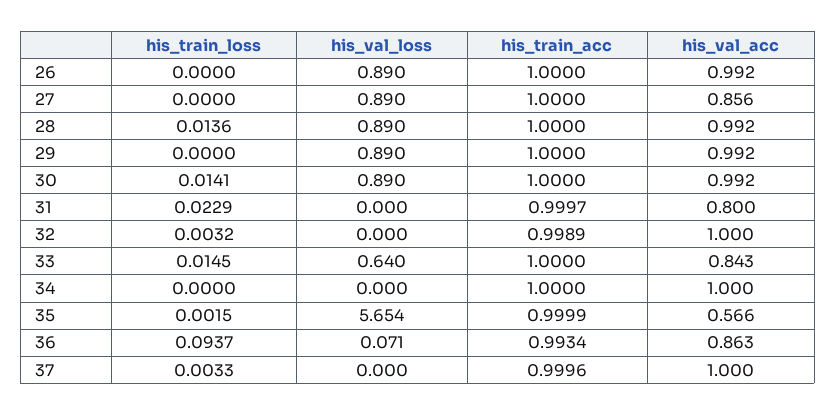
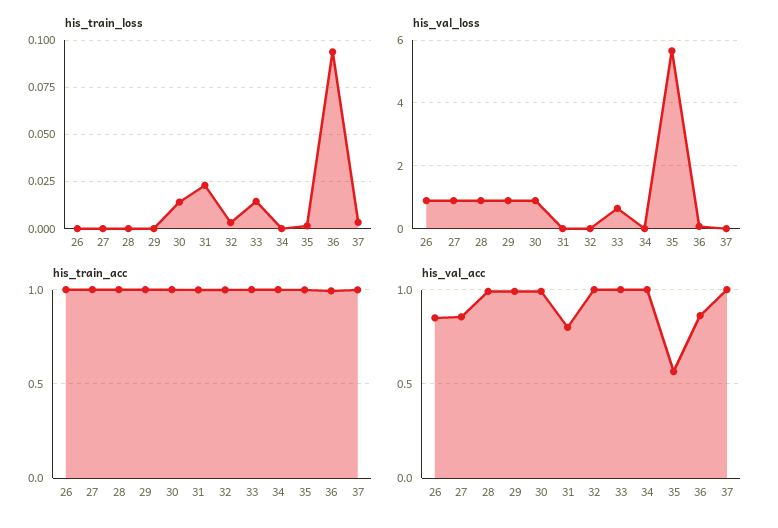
  {
    "his_train_loss": {
      "26": 0,
      "27": 0,
-     "28": 0.0136,
+     "28": 0,
      "29": 0,
      "30": 0.0141,
      "31": 0.0229,
      "32": 0.0032,
      "33": 0.0145,
      "34": 0,
      "35": 0.0015,
      "36": 0.0937,
      "37": 0.0033
    },
    "his_val_loss": {
      "26": 0.89,
      "27": 0.89,
      "28": 0.89,
      "29": 0.89,
      "30": 0.89,
      "31": 0,
      "32": 0,
      "33": 0.64,
      "34": 0,
      "35": 5.654,
      "36": 0.071,
      "37": 0
    },
    "his_train_acc": {
      "26": 1,
      "27": 1,
      "28": 1,
      "29": 1,
      "30": 1,
      "31": 0.9997,
      "32": 0.9989,
      "33": 1,
      "34": 1,
      "35": 0.9999,
      "36": 0.9934,
      "37": 0.9996
    },
    "his_val_acc": {
-     "26": 0.992,
+     "26": 0.85,
      "27": 0.856,
      "28": 0.992,
      "29": 0.992,
      "30": 0.992,
      "31": 0.8,
      "32": 1,
-     "33": 0.843,
+     "33": 1,
      "34": 1,
      "35": 0.566,
      "36": 0.863,
      "37": 1
    }
  }

